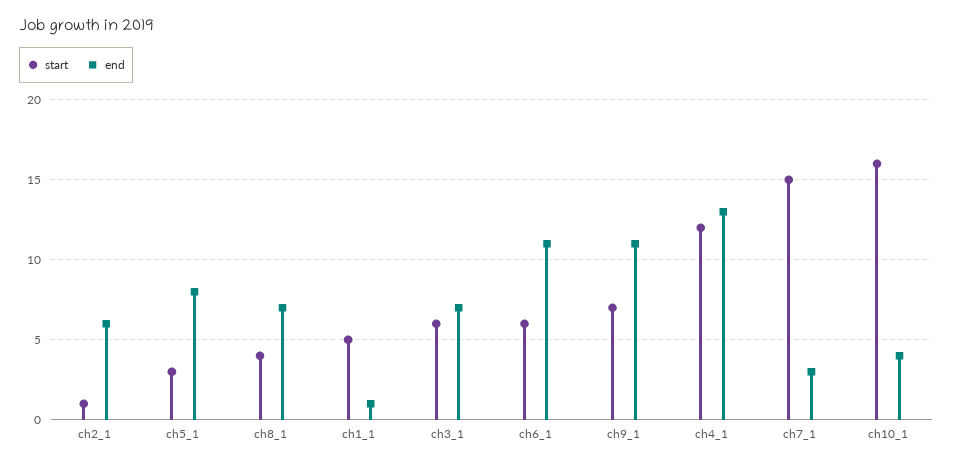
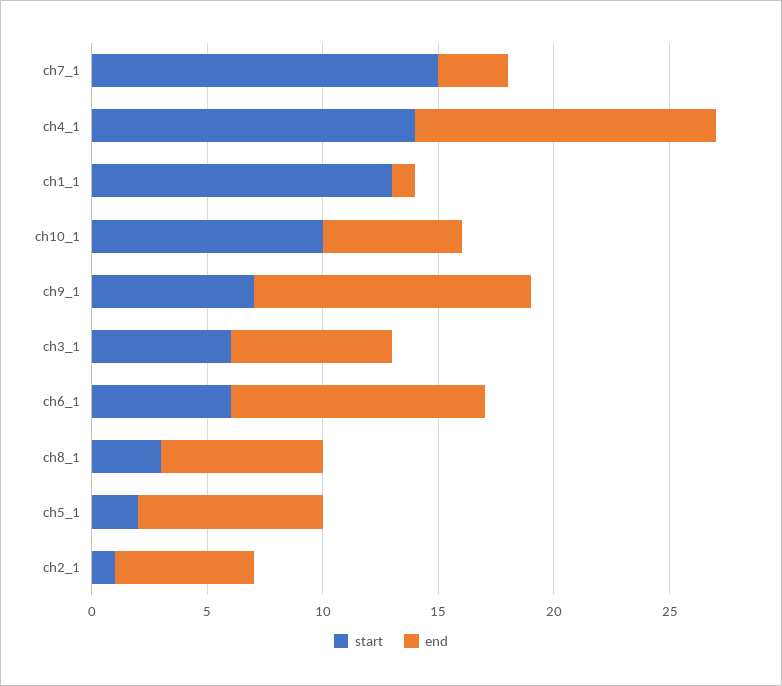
  {
    "start": {
      "ch2_1": 1,
-     "ch5_1": 3,
+     "ch5_1": 2,
-     "ch8_1": 4,
+     "ch8_1": 3,
-     "ch1_1": 5,
+     "ch1_1": 13,
      "ch3_1": 6,
      "ch6_1": 6,
      "ch9_1": 7,
-     "ch4_1": 12,
+     "ch4_1": 14,
      "ch7_1": 15,
-     "ch10_1": 16
+     "ch10_1": 10
    },
    "end": {
      "ch2_1": 6,
      "ch5_1": 8,
      "ch8_1": 7,
      "ch1_1": 1,
      "ch3_1": 7,
      "ch6_1": 11,
-     "ch9_1": 11,
+     "ch9_1": 12,
      "ch4_1": 13,
      "ch7_1": 3,
-     "ch10_1": 4
+     "ch10_1": 6
    }
  }

